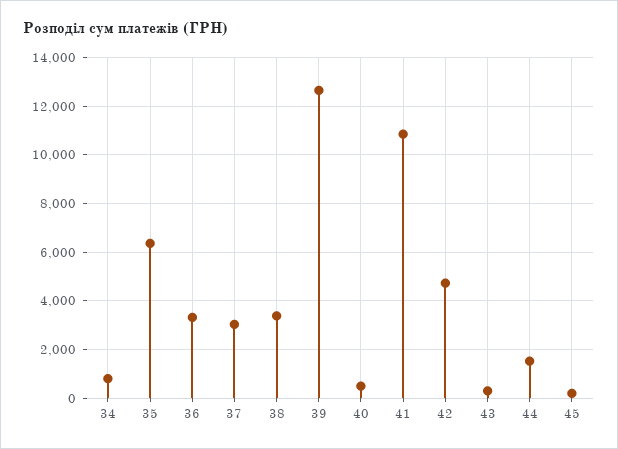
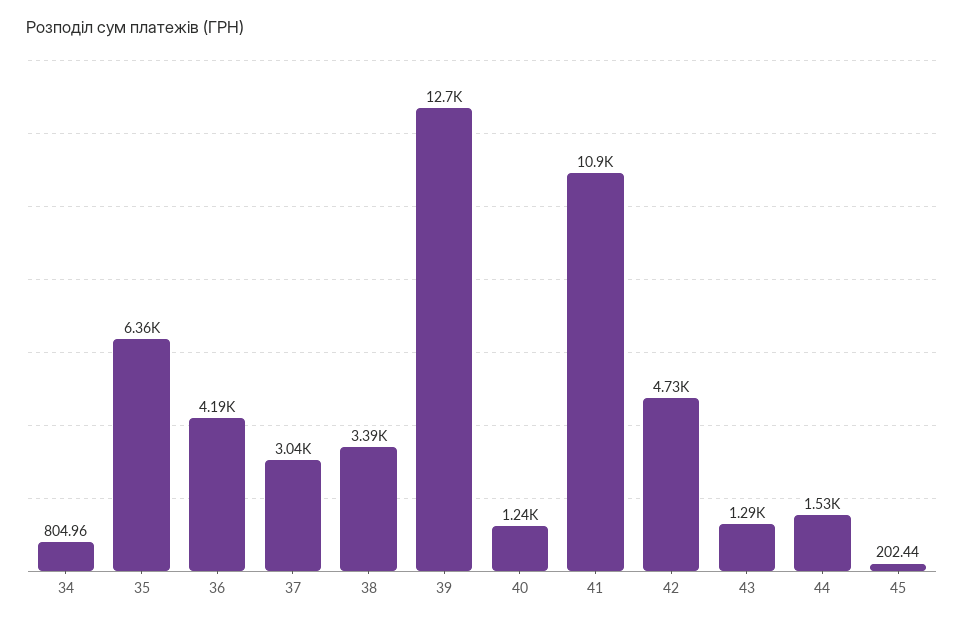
  {
    "34": 804.96,
    "35": 6360,
-   "36": 3250,
+   "36": 4190,
    "37": 3040,
    "38": 3390,
    "39": 12700,
-   "40": 500,
+   "40": 1240,
    "41": 10900,
    "42": 4730,
-   "43": 250,
+   "43": 1290,
    "44": 1530,
    "45": 202.44
  }

